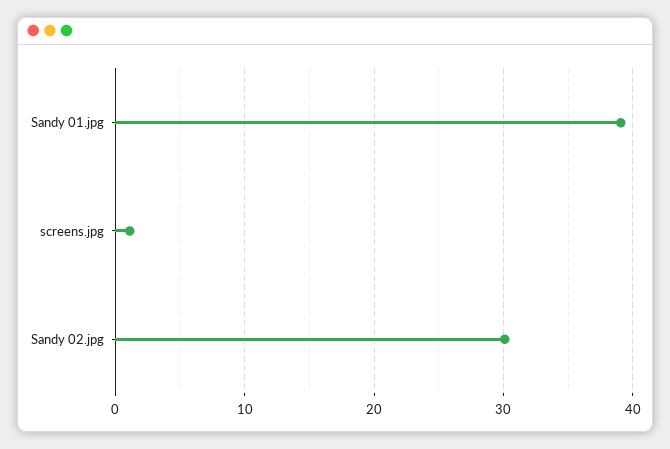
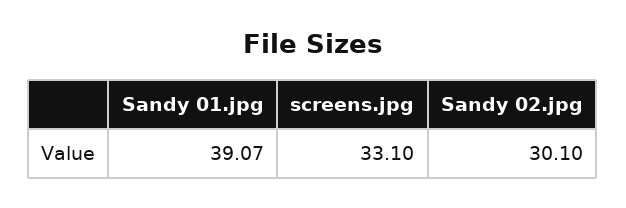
  {
    "Sandy 01.jpg": 39.07,
-   "screens.jpg": 1,
+   "screens.jpg": 33.1,
    "Sandy 02.jpg": 30.1
  }

